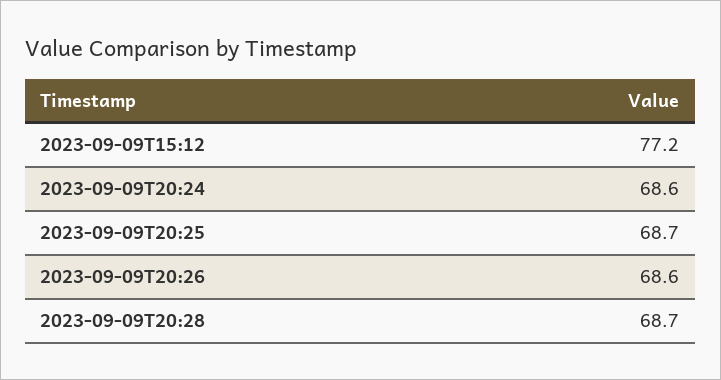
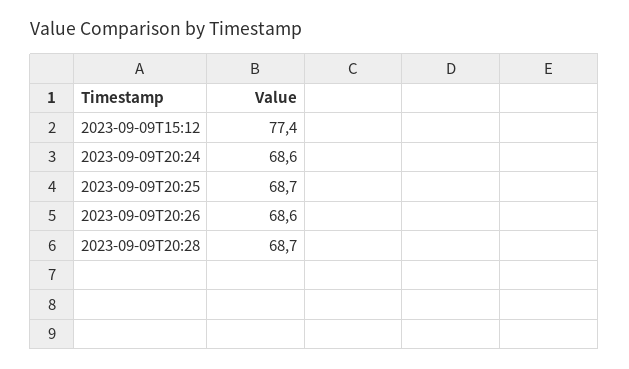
  {
-   "2023-09-09T15:12": 77.2,
+   "2023-09-09T15:12": 77.4,
    "2023-09-09T20:24": 68.6,
    "2023-09-09T20:25": 68.7,
    "2023-09-09T20:26": 68.6,
    "2023-09-09T20:28": 68.7
  }

